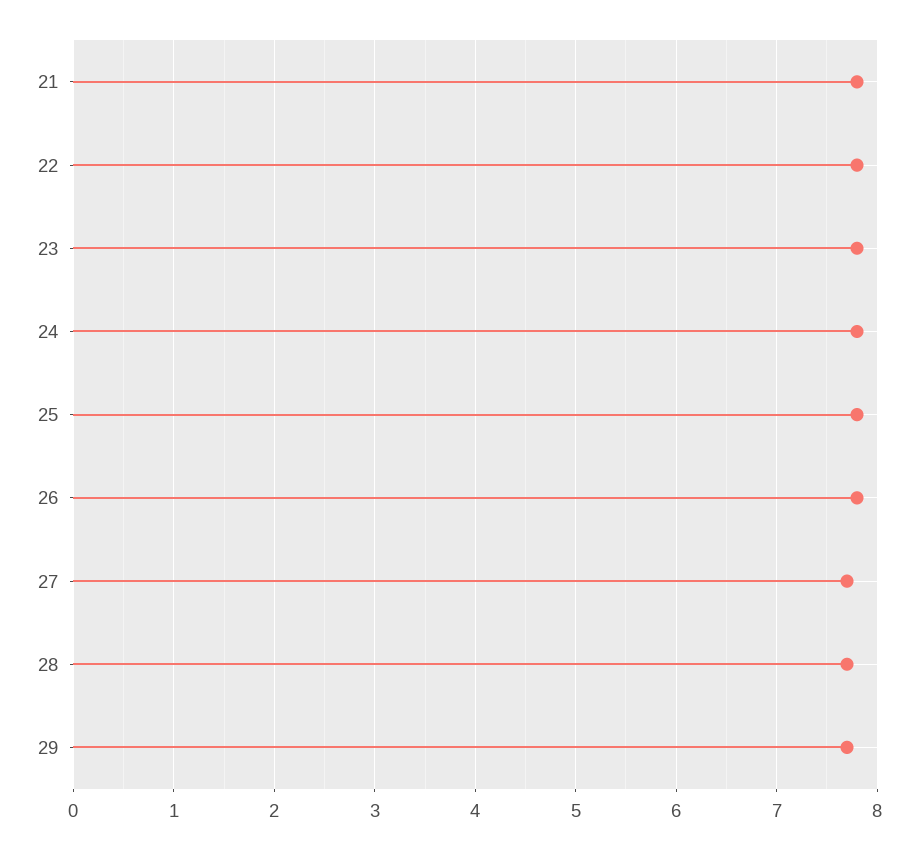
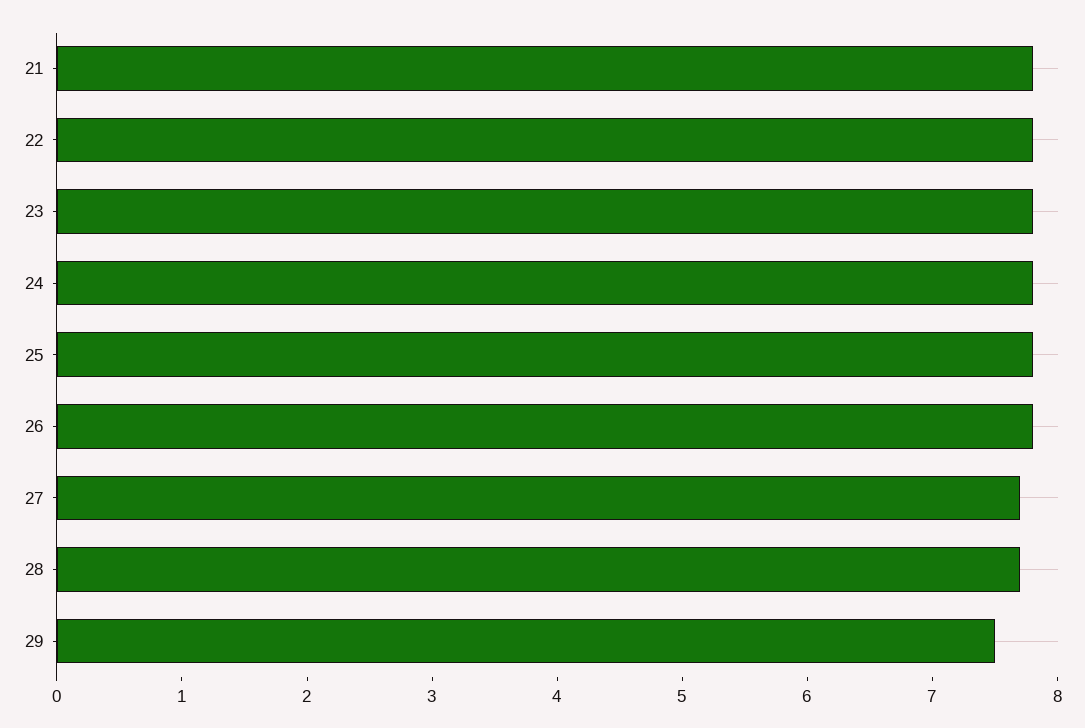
  {
    "21": 7.8,
    "22": 7.8,
    "23": 7.8,
    "24": 7.8,
    "25": 7.8,
    "26": 7.8,
    "27": 7.7,
    "28": 7.7,
-   "29": 7.7
+   "29": 7.5
  }

